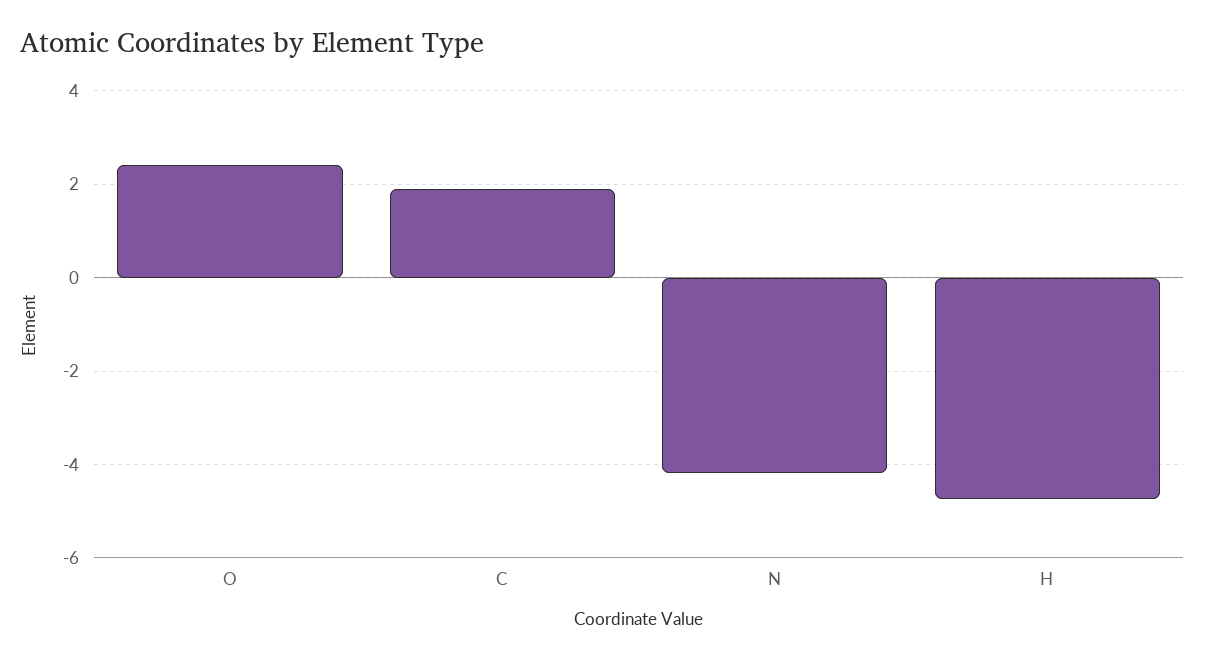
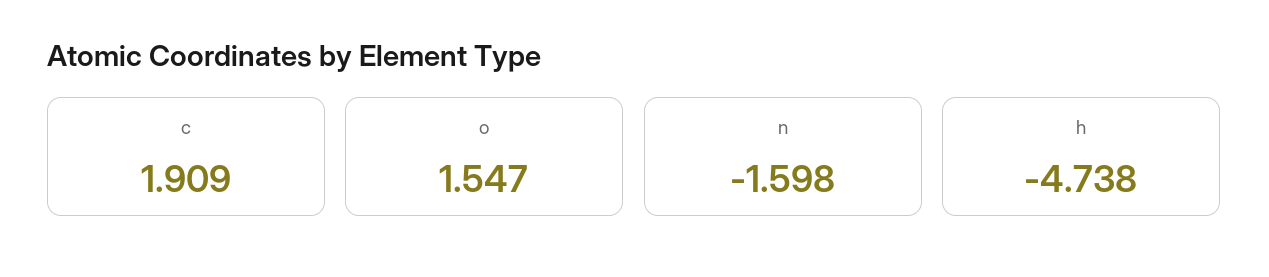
  {
-   "O": 2.4,
+   "O": 1.547,
    "C": 1.909,
-   "N": -4.2,
+   "N": -1.598,
    "H": -4.738
  }

